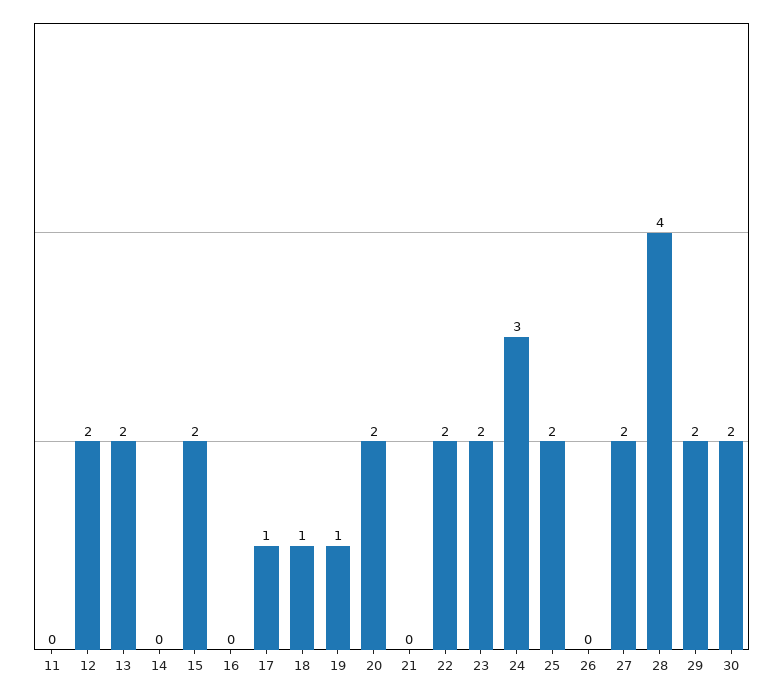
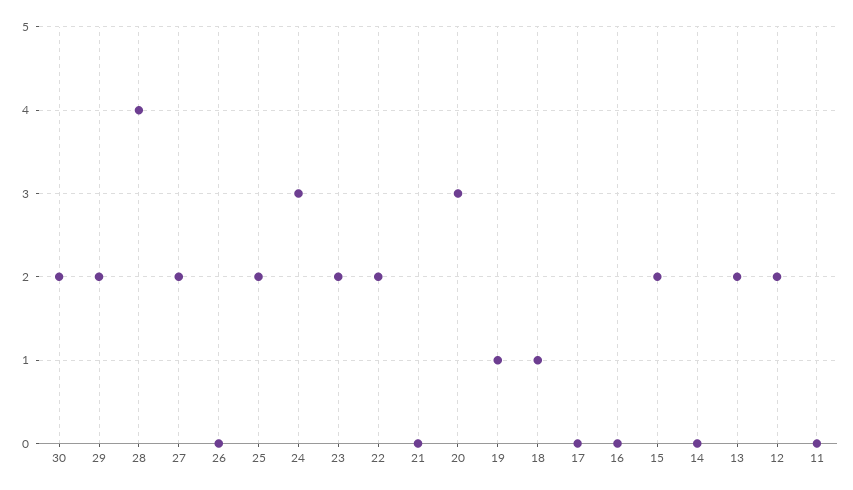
  {
    "11": 0,
    "12": 2,
    "13": 2,
    "14": 0,
    "15": 2,
    "16": 0,
-   "17": 1,
+   "17": 0,
    "18": 1,
    "19": 1,
-   "20": 2,
+   "20": 3,
    "21": 0,
    "22": 2,
    "23": 2,
    "24": 3,
    "25": 2,
    "26": 0,
    "27": 2,
    "28": 4,
    "29": 2,
    "30": 2
  }

